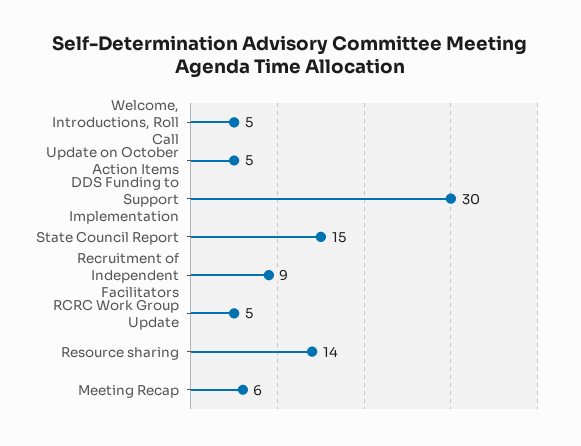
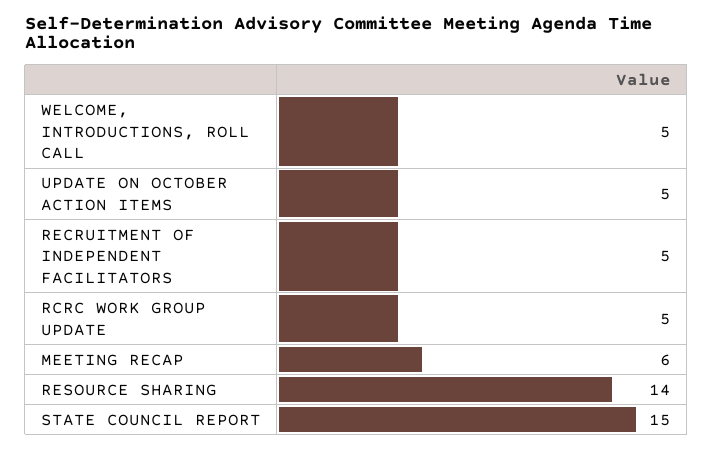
  {
    "Welcome, Introductions, Roll Call": 5,
    "Update on October Action Items": 5,
-   "DDS Funding to Support Implementation": 30,
    "State Council Report": 15,
-   "Recruitment of Independent Facilitators": 9,
+   "Recruitment of Independent Facilitators": 5,
    "RCRC Work Group Update": 5,
    "Resource sharing": 14,
    "Meeting Recap": 6
  }

